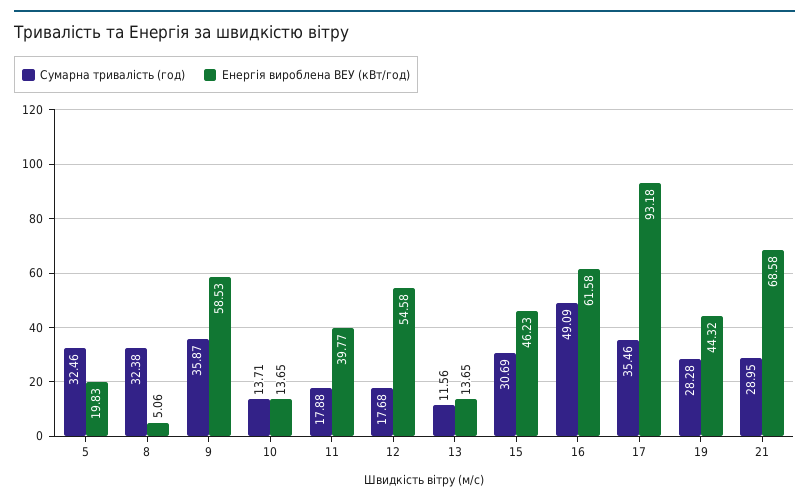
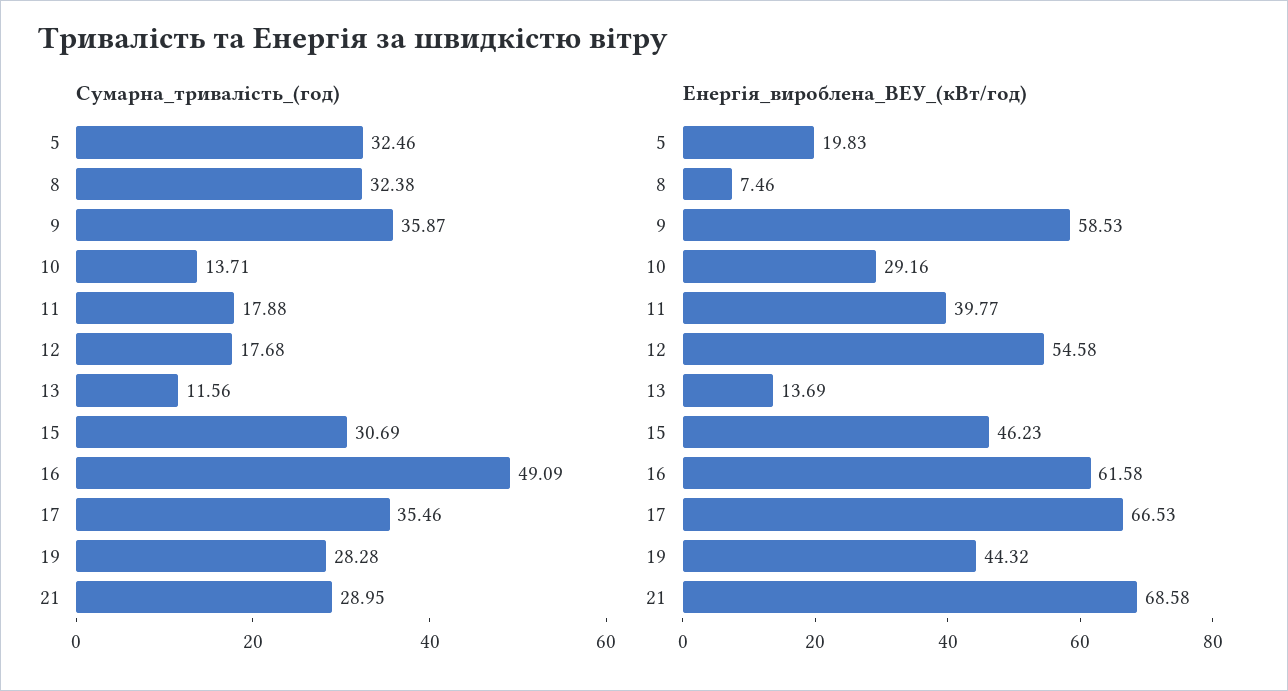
  {
    "Сумарна тривалість (год)": {
      "5": 32.46,
      "8": 32.38,
      "9": 35.87,
      "10": 13.71,
      "11": 17.88,
      "12": 17.68,
      "13": 11.56,
      "15": 30.69,
      "16": 49.09,
      "17": 35.46,
      "19": 28.28,
      "21": 28.95
    },
    "Енергія вироблена ВЕУ (кВт/год)": {
      "5": 19.83,
-     "8": 5.06,
+     "8": 7.46,
      "9": 58.53,
-     "10": 13.65,
+     "10": 29.16,
      "11": 39.77,
      "12": 54.58,
-     "13": 13.65,
+     "13": 13.69,
      "15": 46.23,
      "16": 61.58,
-     "17": 93.18,
+     "17": 66.53,
      "19": 44.32,
      "21": 68.58
    }
  }

